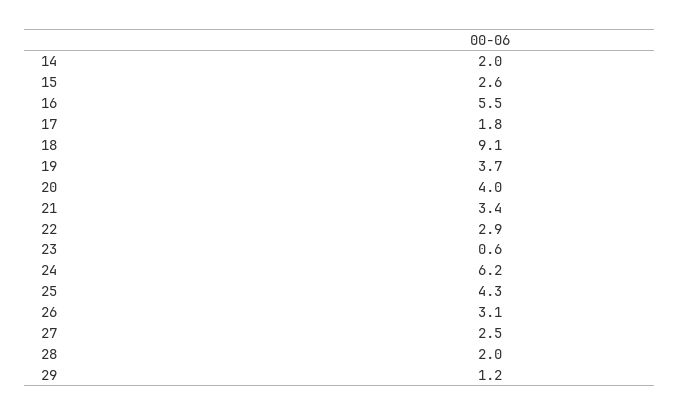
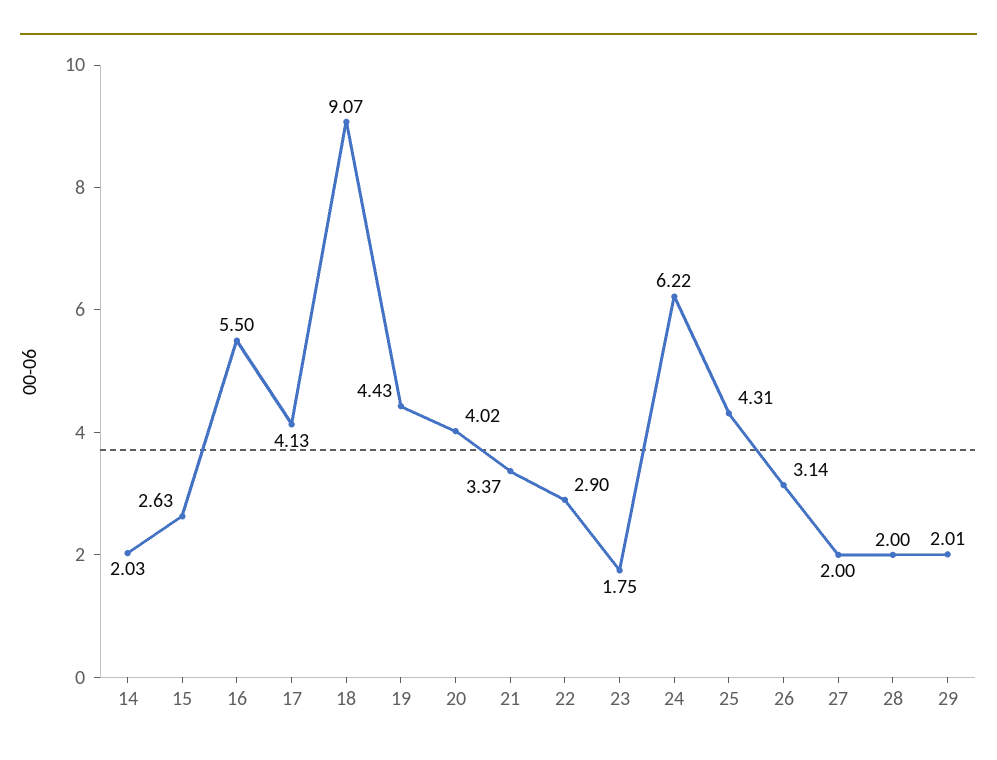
  {
    "14": 2.03,
    "15": 2.63,
    "16": 5.5,
-   "17": 1.8,
+   "17": 4.13,
    "18": 9.07,
-   "19": 3.7,
+   "19": 4.43,
    "20": 4.02,
    "21": 3.37,
    "22": 2.9,
-   "23": 0.6,
+   "23": 1.75,
    "24": 6.22,
    "25": 4.31,
    "26": 3.14,
-   "27": 2.5,
+   "27": 2,
    "28": 2,
-   "29": 1.2
+   "29": 2.01
  }

